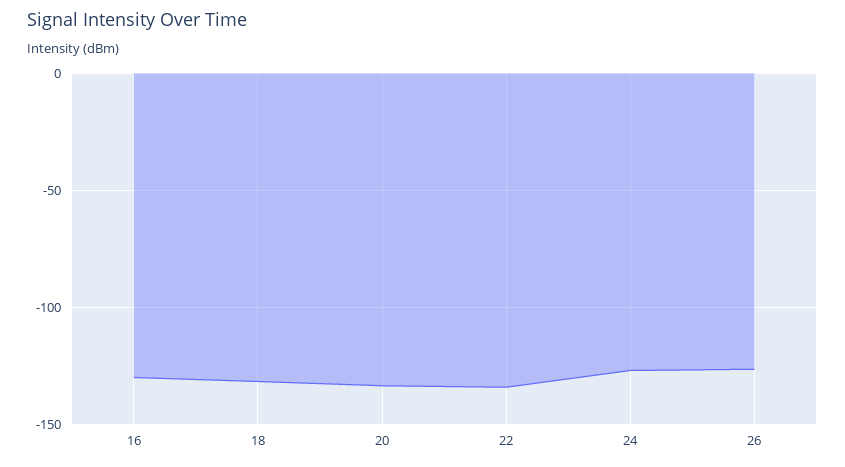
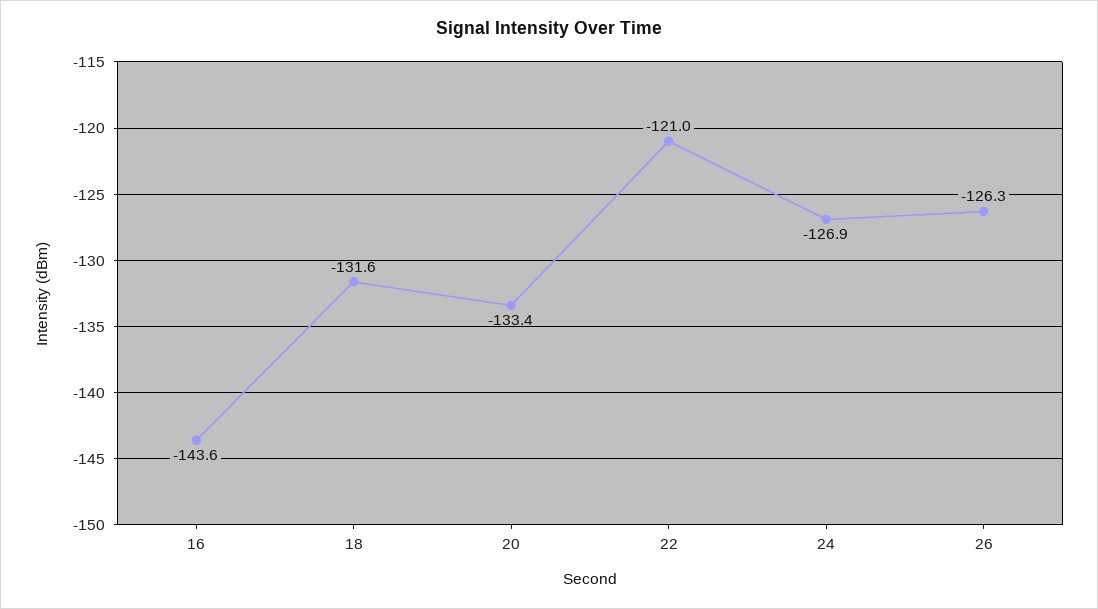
  {
-   "16": -130,
+   "16": -143.6,
    "18": -131.6,
    "20": -133.4,
-   "22": -135,
+   "22": -121,
    "24": -126.9,
    "26": -126.3
  }

